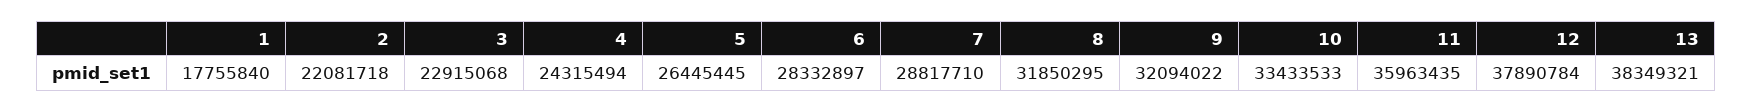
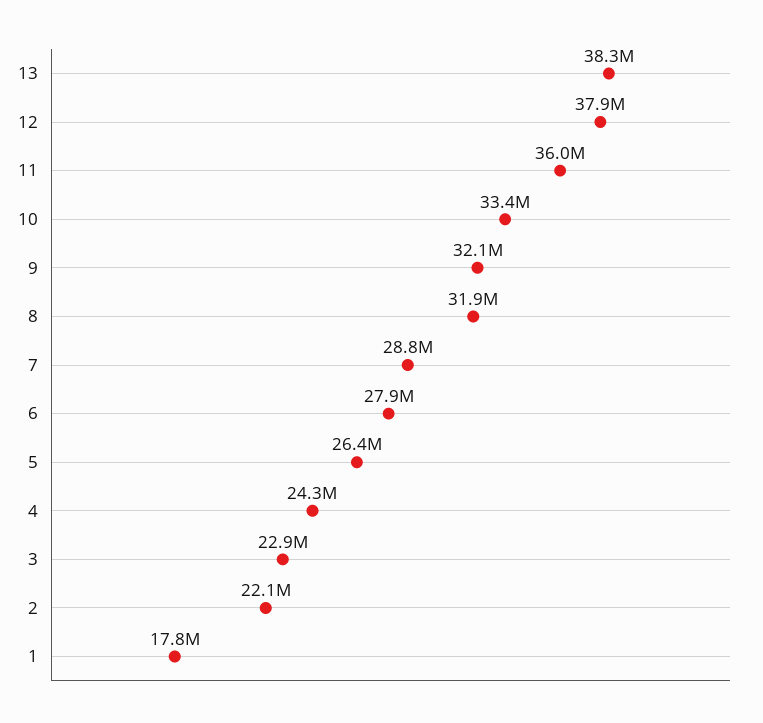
  {
    "1": 17755840,
    "2": 22081718,
    "3": 22915068,
    "4": 24315494,
    "5": 26445445,
-   "6": 28332897,
+   "6": 27900000,
    "7": 28817710,
    "8": 31850295,
    "9": 32094022,
    "10": 33433533,
    "11": 35963435,
    "12": 37890784,
    "13": 38349321
  }

